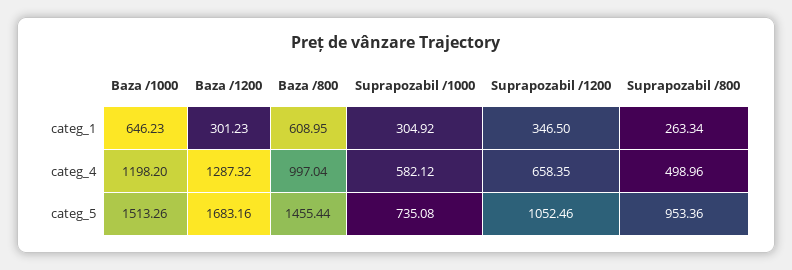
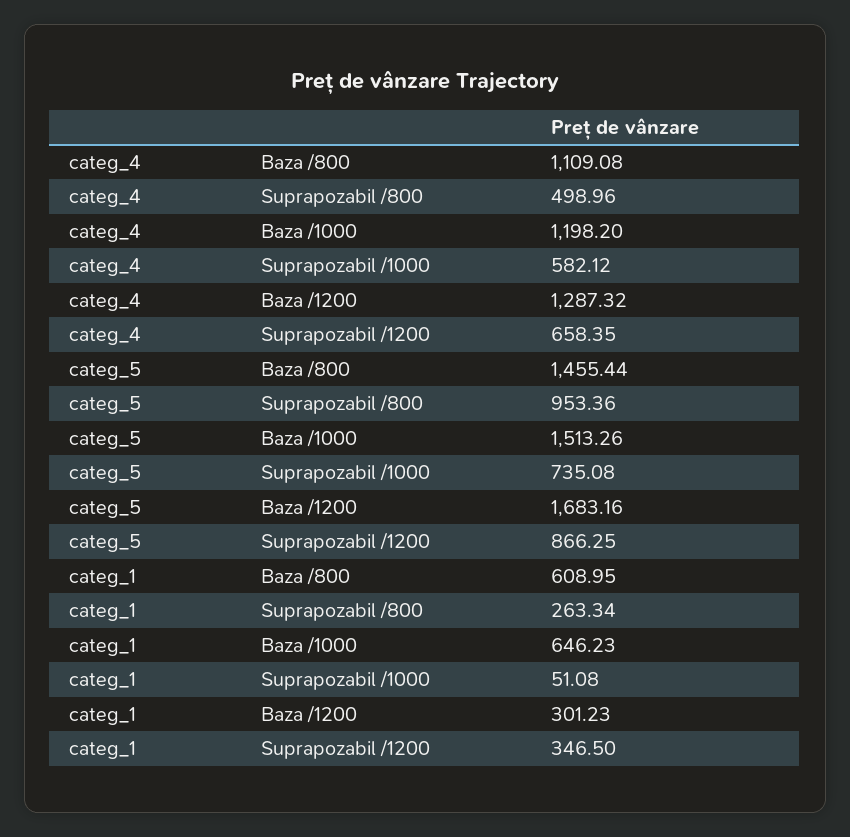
  {
    "Baza /1000": {
      "categ_1": 646.23,
      "categ_4": 1198.2,
      "categ_5": 1513.26
    },
    "Baza /1200": {
      "categ_1": 301.23,
      "categ_4": 1287.32,
      "categ_5": 1683.16
    },
    "Baza /800": {
      "categ_1": 608.95,
-     "categ_4": 997.04,
+     "categ_4": 1109.08,
      "categ_5": 1455.44
    },
    "Suprapozabil /1000": {
-     "categ_1": 304.92,
+     "categ_1": 51.08,
      "categ_4": 582.12,
      "categ_5": 735.08
    },
    "Suprapozabil /1200": {
      "categ_1": 346.5,
      "categ_4": 658.35,
-     "categ_5": 1052.46
+     "categ_5": 866.25
    },
    "Suprapozabil /800": {
      "categ_1": 263.34,
      "categ_4": 498.96,
      "categ_5": 953.36
    }
  }

